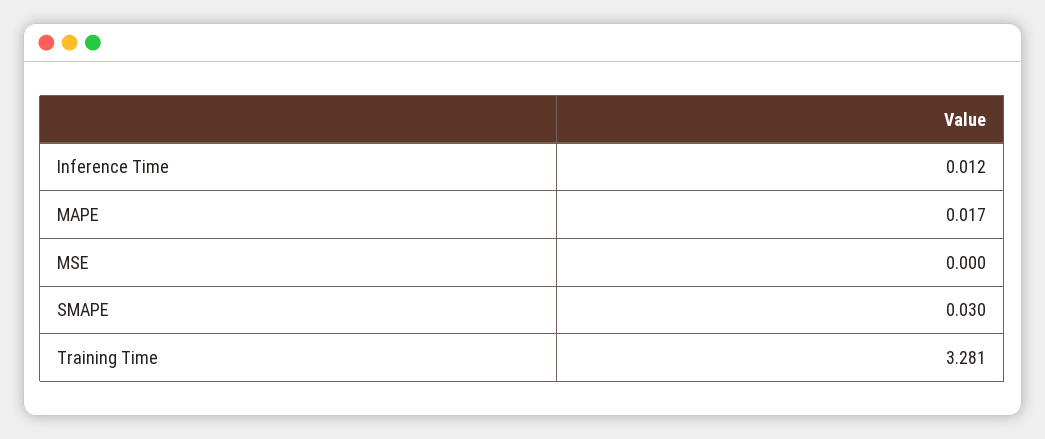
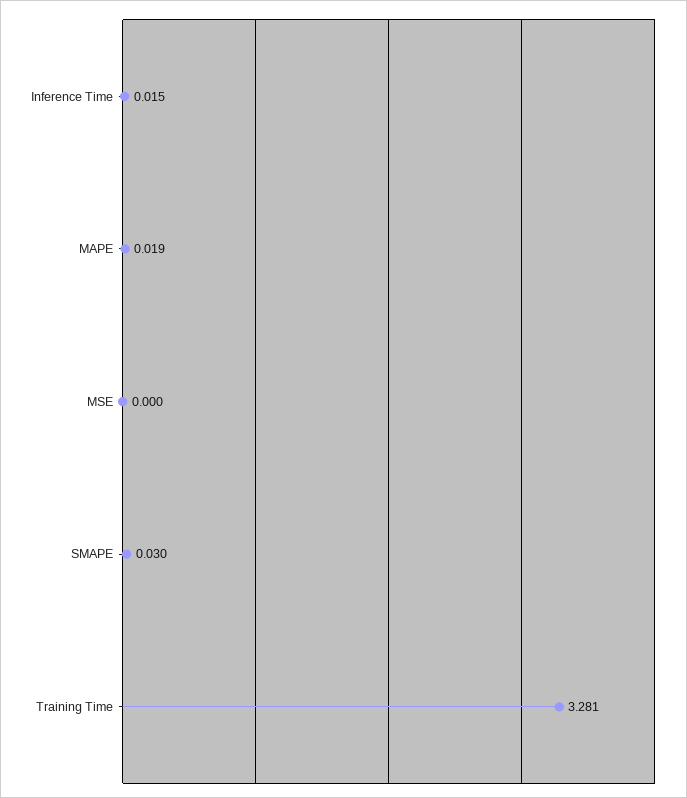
  {
-   "Inference Time": 0.012,
+   "Inference Time": 0.015,
-   "MAPE": 0.017,
+   "MAPE": 0.019,
    "MSE": 0,
    "SMAPE": 0.03,
    "Training Time": 3.281
  }

